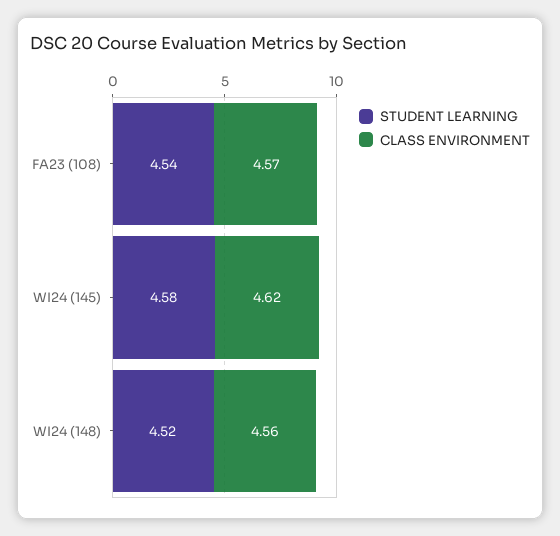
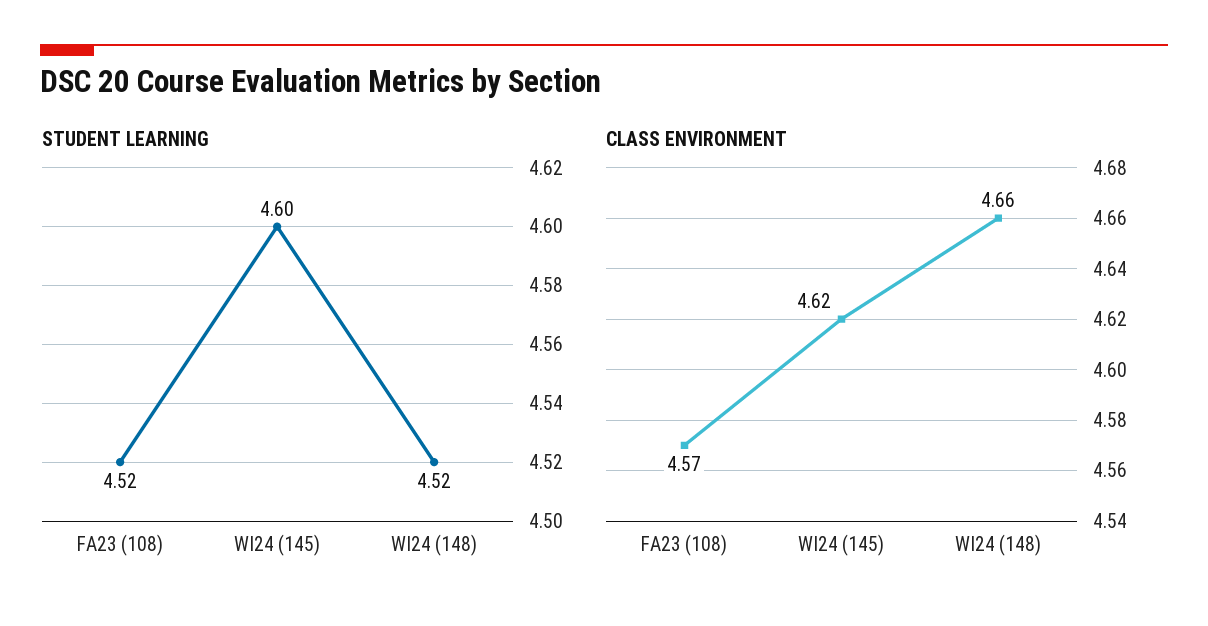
  {
    "STUDENT LEARNING": {
-     "FA23 (108)": 4.54,
+     "FA23 (108)": 4.52,
-     "WI24 (145)": 4.58,
+     "WI24 (145)": 4.6,
      "WI24 (148)": 4.52
    },
    "CLASS ENVIRONMENT": {
      "FA23 (108)": 4.57,
      "WI24 (145)": 4.62,
-     "WI24 (148)": 4.56
+     "WI24 (148)": 4.66
    }
  }

